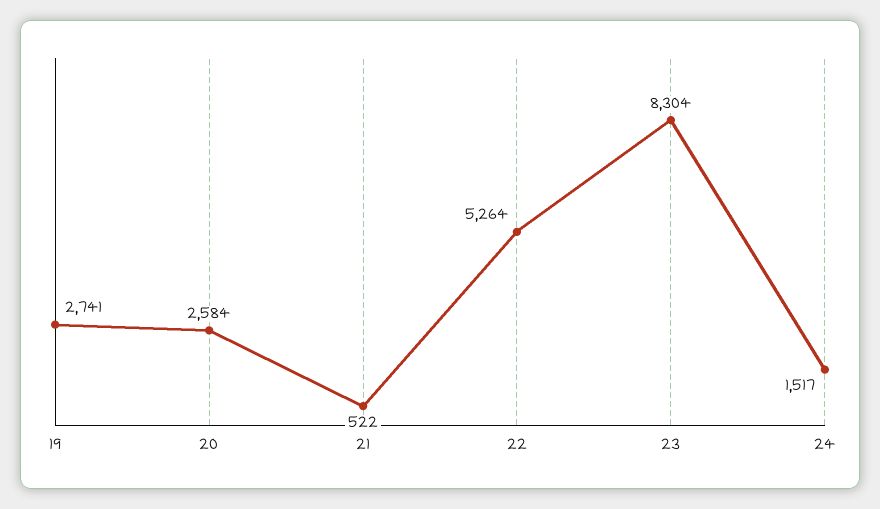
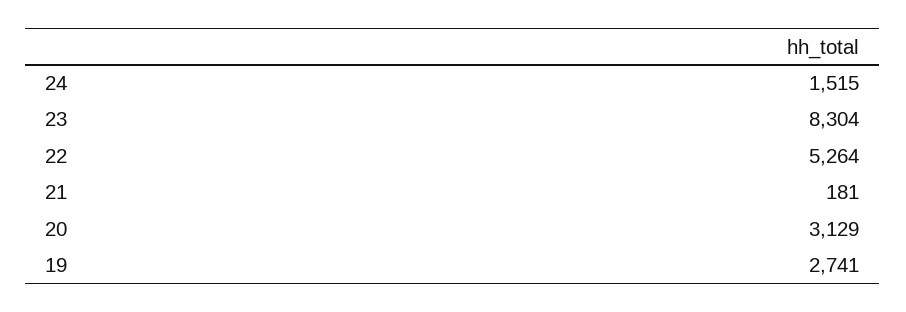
  {
    "19": 2741,
-   "20": 2584,
+   "20": 3129,
-   "21": 522,
+   "21": 181,
    "22": 5264,
    "23": 8304,
-   "24": 1517
+   "24": 1515
  }

